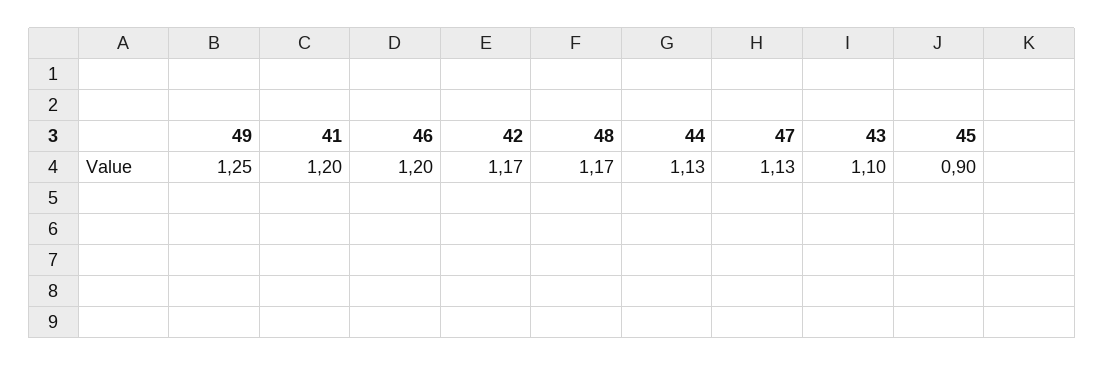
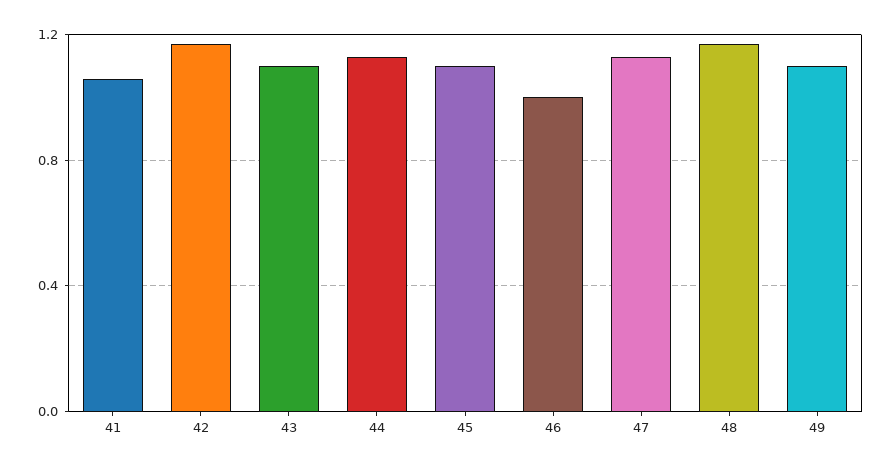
  {
-   "49": 1.25,
+   "49": 1.1,
-   "41": 1.2,
+   "41": 1.05,
-   "46": 1.2,
+   "46": 1,
    "42": 1.17,
    "48": 1.17,
    "44": 1.13,
    "47": 1.13,
    "43": 1.1,
-   "45": 0.9
+   "45": 1.1
  }

